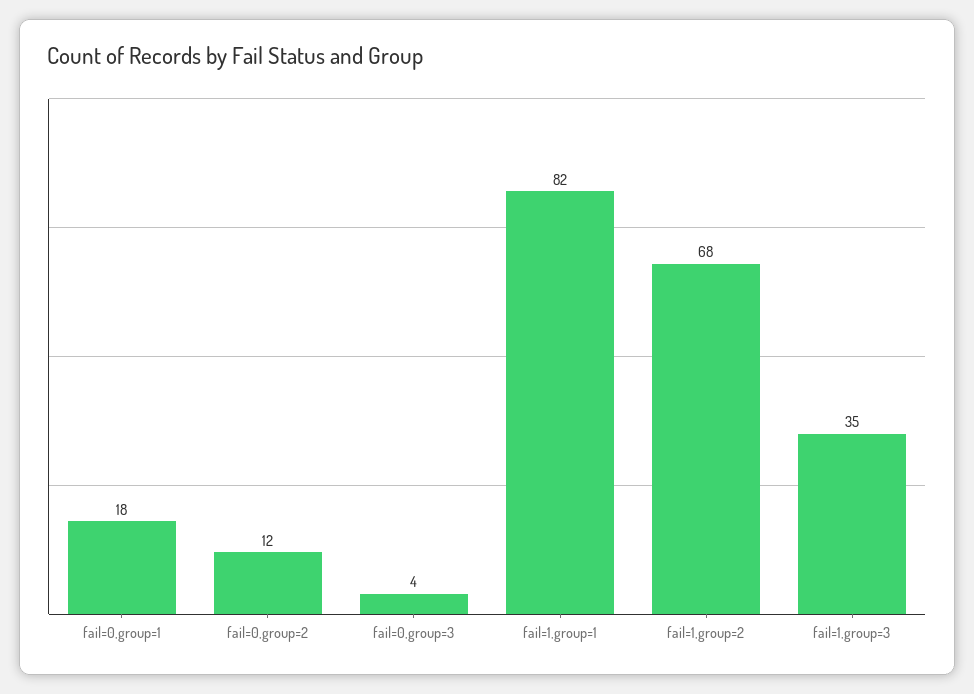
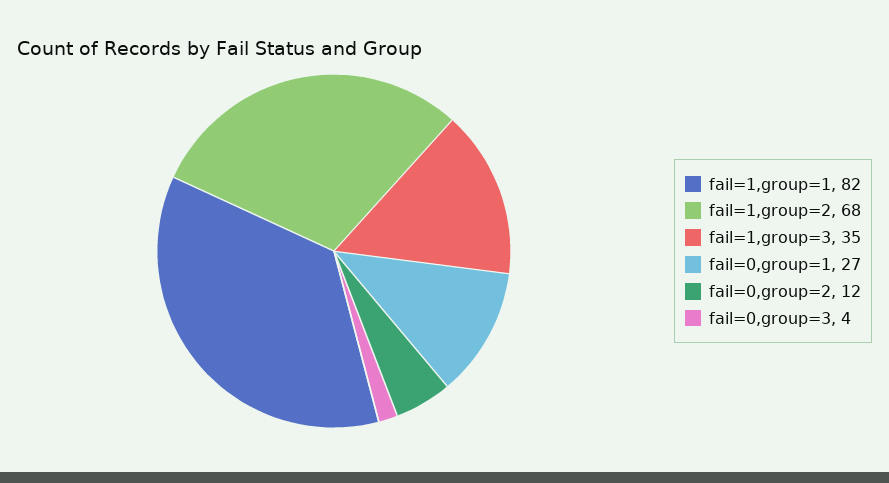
  {
-   "fail=0,group=1": 18,
+   "fail=0,group=1": 27,
    "fail=0,group=2": 12,
    "fail=0,group=3": 4,
    "fail=1,group=1": 82,
    "fail=1,group=2": 68,
    "fail=1,group=3": 35
  }

